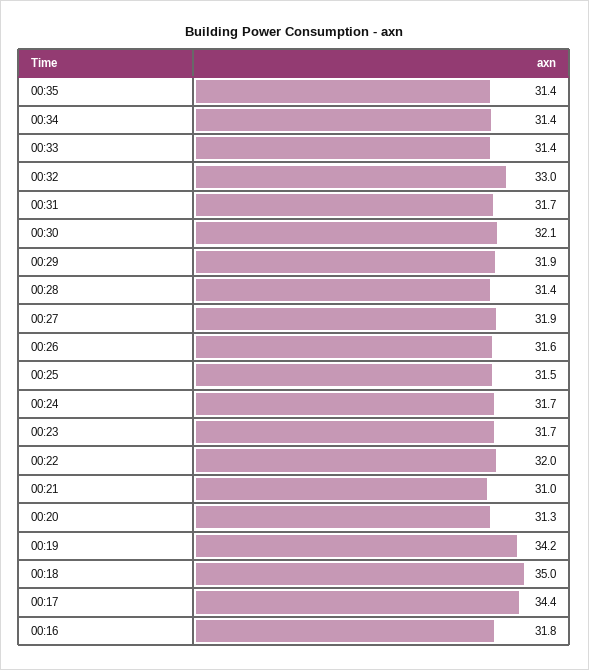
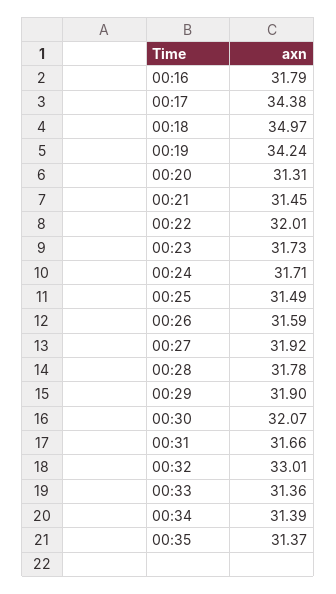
  {
    "00:35": 31.37,
    "00:34": 31.39,
    "00:33": 31.36,
    "00:32": 33.01,
    "00:31": 31.66,
    "00:30": 32.07,
    "00:29": 31.9,
-   "00:28": 31.4,
+   "00:28": 31.78,
    "00:27": 31.92,
    "00:26": 31.59,
    "00:25": 31.49,
    "00:24": 31.71,
    "00:23": 31.73,
    "00:22": 32.01,
-   "00:21": 31,
+   "00:21": 31.45,
    "00:20": 31.31,
    "00:19": 34.24,
    "00:18": 34.97,
    "00:17": 34.38,
    "00:16": 31.79
  }

